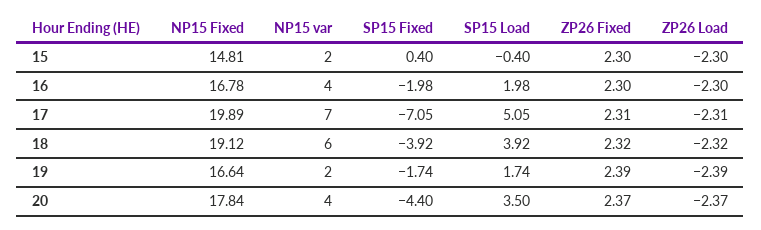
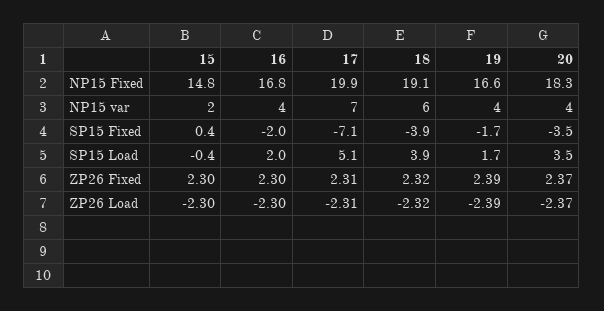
  {
    "NP15 Fixed": {
      "15": 14.81,
      "16": 16.78,
      "17": 19.89,
      "18": 19.12,
      "19": 16.64,
-     "20": 17.84
+     "20": 18.3
    },
    "NP15 var": {
      "15": 2,
      "16": 4,
      "17": 7,
      "18": 6,
-     "19": 2,
+     "19": 4,
      "20": 4
    },
    "SP15 Fixed": {
      "15": 0.4,
      "16": -1.98,
      "17": -7.05,
      "18": -3.92,
      "19": -1.74,
-     "20": -4.4
+     "20": -3.5
    },
    "SP15 Load": {
      "15": -0.4,
      "16": 1.98,
      "17": 5.05,
      "18": 3.92,
      "19": 1.74,
      "20": 3.5
    },
    "ZP26 Fixed": {
      "15": 2.3,
      "16": 2.3,
      "17": 2.31,
      "18": 2.32,
      "19": 2.39,
      "20": 2.37
    },
    "ZP26 Load": {
      "15": -2.3,
      "16": -2.3,
      "17": -2.31,
      "18": -2.32,
      "19": -2.39,
      "20": -2.37
    }
  }

